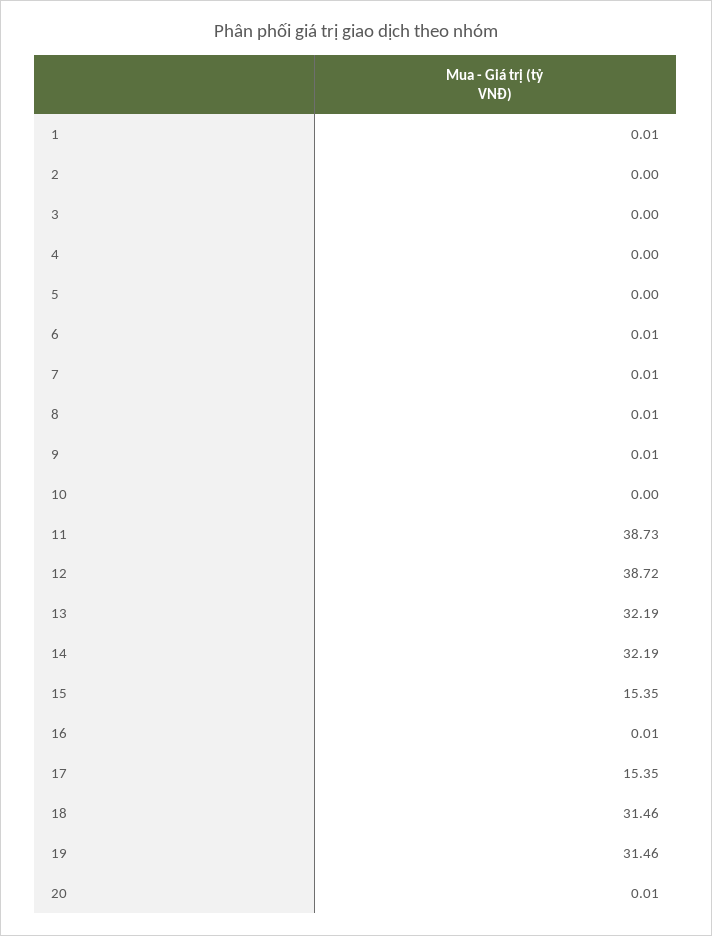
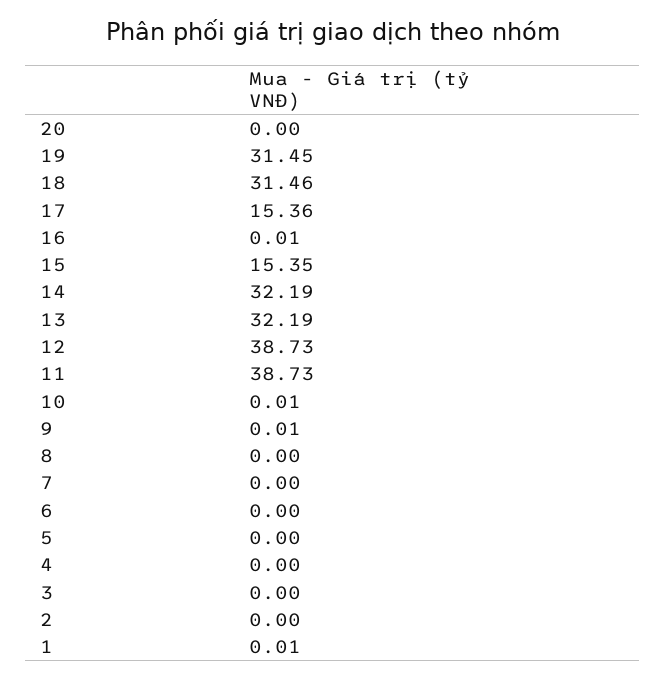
  {
    "1": 0.01,
    "2": 0,
    "3": 0,
    "4": 0,
    "5": 0,
-   "6": 0.01,
+   "6": 0,
-   "7": 0.01,
+   "7": 0,
-   "8": 0.01,
+   "8": 0,
    "9": 0.01,
-   "10": 0,
+   "10": 0.01,
    "11": 38.73,
-   "12": 38.72,
+   "12": 38.73,
    "13": 32.19,
    "14": 32.19,
    "15": 15.35,
    "16": 0.01,
-   "17": 15.35,
+   "17": 15.36,
    "18": 31.46,
-   "19": 31.46,
+   "19": 31.45,
-   "20": 0.01
+   "20": 0
  }

